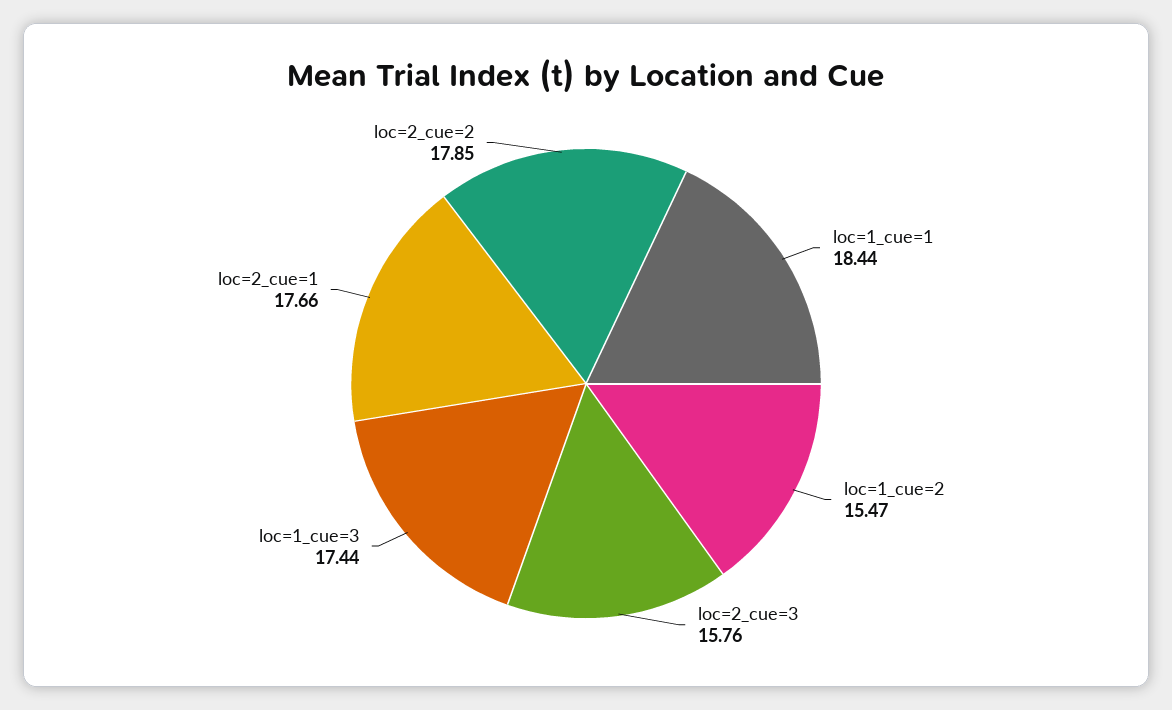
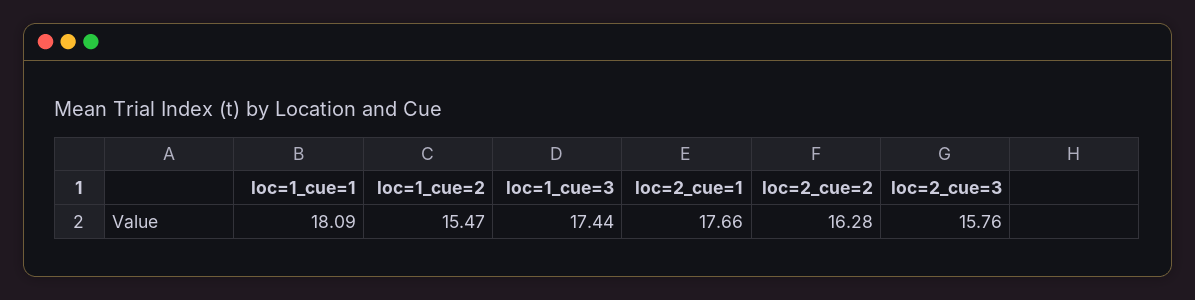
  {
-   "loc=1_cue=1": 18.44,
+   "loc=1_cue=1": 18.09,
    "loc=1_cue=2": 15.47,
    "loc=2_cue=3": 15.76,
    "loc=1_cue=3": 17.44,
    "loc=2_cue=1": 17.66,
-   "loc=2_cue=2": 17.85
+   "loc=2_cue=2": 16.28
  }

